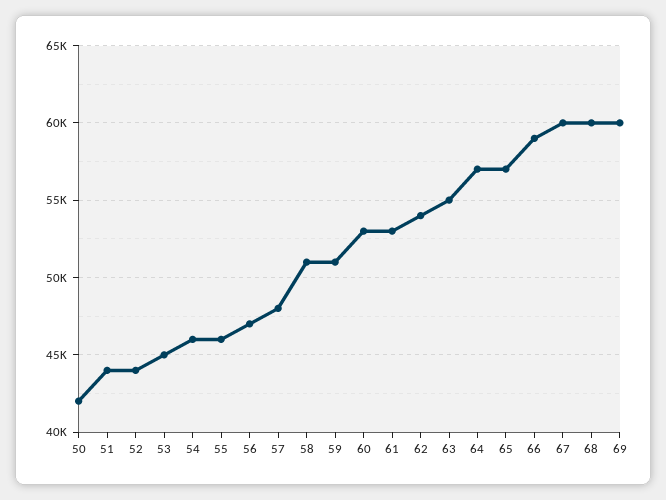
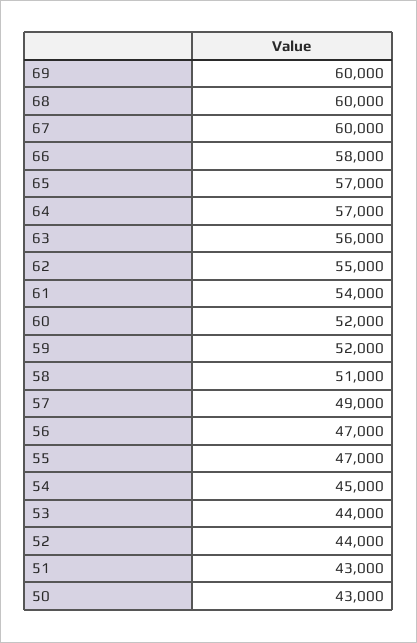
  {
-   "50": 42000,
+   "50": 43000,
-   "51": 44000,
+   "51": 43000,
    "52": 44000,
-   "53": 45000,
+   "53": 44000,
-   "54": 46000,
+   "54": 45000,
-   "55": 46000,
+   "55": 47000,
    "56": 47000,
-   "57": 48000,
+   "57": 49000,
    "58": 51000,
-   "59": 51000,
+   "59": 52000,
-   "60": 53000,
+   "60": 52000,
-   "61": 53000,
+   "61": 54000,
-   "62": 54000,
+   "62": 55000,
-   "63": 55000,
+   "63": 56000,
    "64": 57000,
    "65": 57000,
-   "66": 59000,
+   "66": 58000,
    "67": 60000,
    "68": 60000,
    "69": 60000
  }

